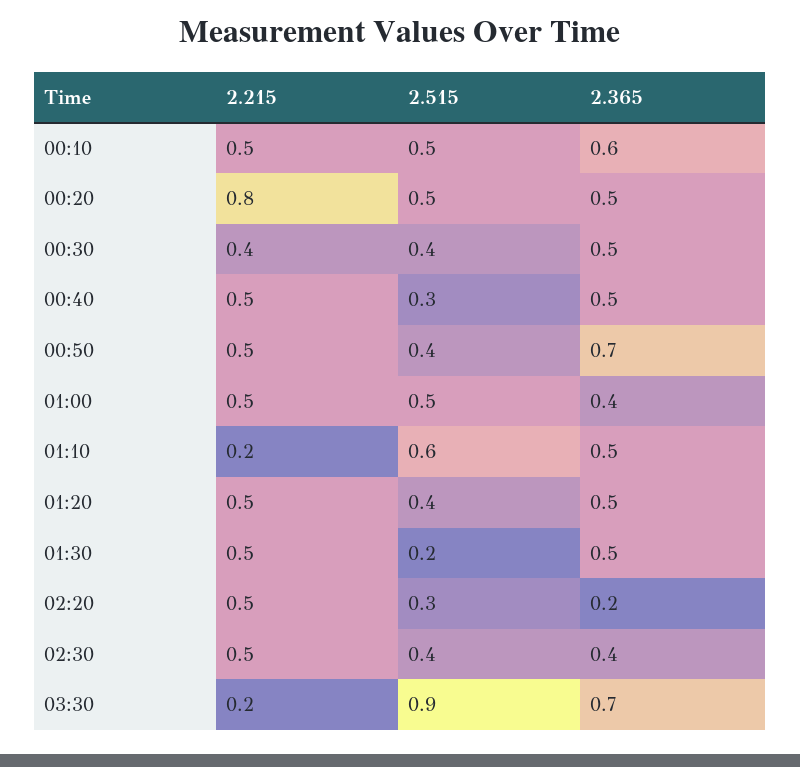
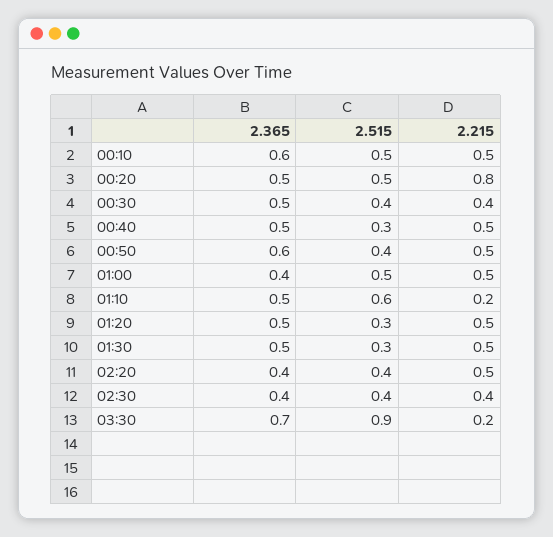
  {
    "2.215": {
      "00:10": 0.5,
      "00:20": 0.8,
      "00:30": 0.4,
      "00:40": 0.5,
      "00:50": 0.5,
      "01:00": 0.5,
      "01:10": 0.2,
      "01:20": 0.5,
      "01:30": 0.5,
      "02:20": 0.5,
-     "02:30": 0.5,
+     "02:30": 0.4,
      "03:30": 0.2
    },
    "2.515": {
      "00:10": 0.5,
      "00:20": 0.5,
      "00:30": 0.4,
      "00:40": 0.3,
      "00:50": 0.4,
      "01:00": 0.5,
      "01:10": 0.6,
-     "01:20": 0.4,
+     "01:20": 0.3,
-     "01:30": 0.2,
+     "01:30": 0.3,
-     "02:20": 0.3,
+     "02:20": 0.4,
      "02:30": 0.4,
      "03:30": 0.9
    },
    "2.365": {
      "00:10": 0.6,
      "00:20": 0.5,
      "00:30": 0.5,
      "00:40": 0.5,
-     "00:50": 0.7,
+     "00:50": 0.6,
      "01:00": 0.4,
      "01:10": 0.5,
      "01:20": 0.5,
      "01:30": 0.5,
-     "02:20": 0.2,
+     "02:20": 0.4,
      "02:30": 0.4,
      "03:30": 0.7
    }
  }

